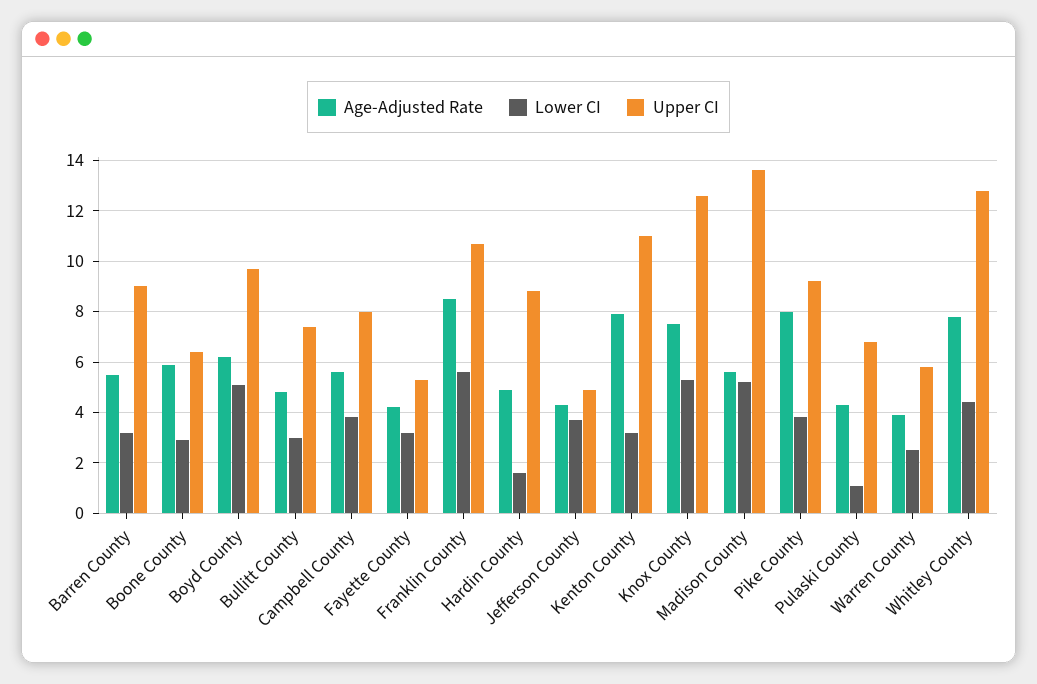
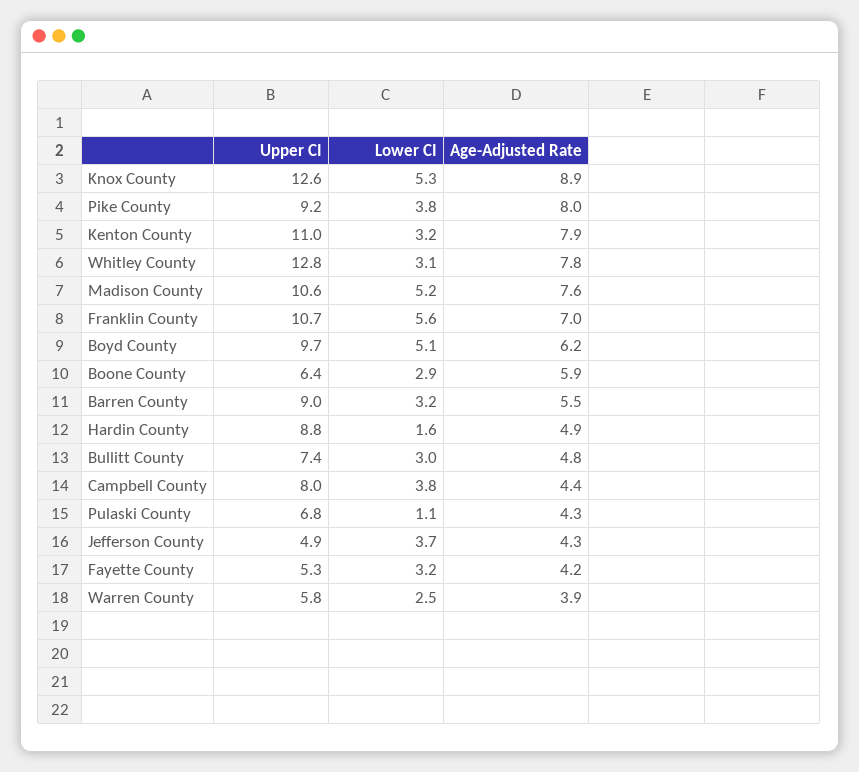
  {
    "Age-Adjusted Rate": {
      "Barren County": 5.5,
      "Boone County": 5.9,
      "Boyd County": 6.2,
      "Bullitt County": 4.8,
-     "Campbell County": 5.5,
+     "Campbell County": 4.4,
      "Fayette County": 4.2,
-     "Franklin County": 8.5,
+     "Franklin County": 7,
      "Hardin County": 4.9,
      "Jefferson County": 4.3,
      "Kenton County": 7.9,
-     "Knox County": 7.5,
+     "Knox County": 8.9,
-     "Madison County": 5.5,
+     "Madison County": 7.6,
      "Pike County": 8,
      "Pulaski County": 4.3,
      "Warren County": 3.9,
      "Whitley County": 7.8
    },
    "Lower CI": {
      "Barren County": 3.2,
      "Boone County": 2.9,
      "Boyd County": 5.1,
      "Bullitt County": 3,
      "Campbell County": 3.8,
      "Fayette County": 3.2,
      "Franklin County": 5.6,
      "Hardin County": 1.6,
      "Jefferson County": 3.7,
      "Kenton County": 3.2,
      "Knox County": 5.3,
      "Madison County": 5.2,
      "Pike County": 3.8,
      "Pulaski County": 1.1,
      "Warren County": 2.5,
-     "Whitley County": 4.5
+     "Whitley County": 3.1
    },
    "Upper CI": {
      "Barren County": 9,
      "Boone County": 6.4,
      "Boyd County": 9.7,
      "Bullitt County": 7.4,
      "Campbell County": 8,
      "Fayette County": 5.3,
      "Franklin County": 10.7,
      "Hardin County": 8.8,
      "Jefferson County": 4.9,
      "Kenton County": 11,
      "Knox County": 12.6,
-     "Madison County": 13.5,
+     "Madison County": 10.6,
      "Pike County": 9.2,
      "Pulaski County": 6.8,
      "Warren County": 5.8,
      "Whitley County": 12.8
    }
  }

